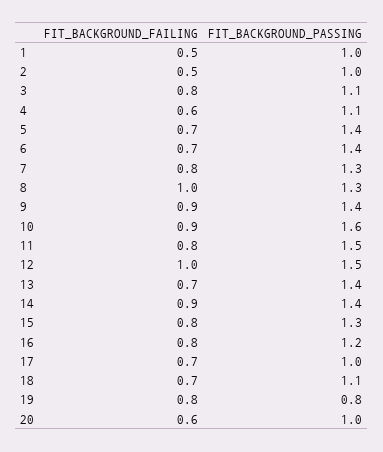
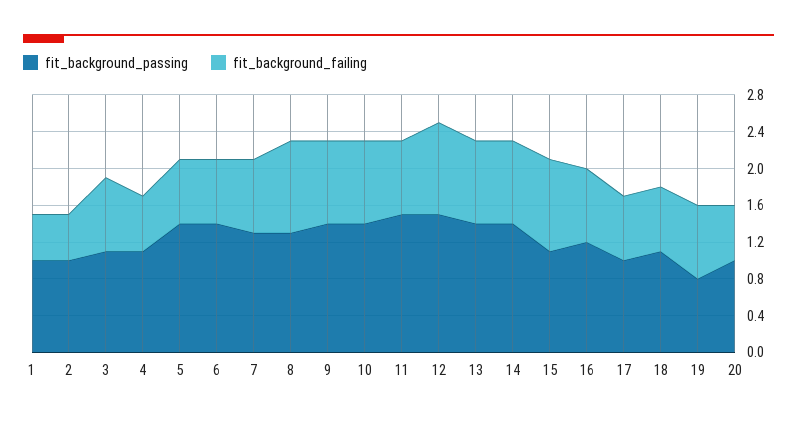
  {
    "FIT_BACKGROUND_FAILING": {
      "1": 0.5,
      "2": 0.5,
      "3": 0.8,
      "4": 0.6,
      "5": 0.7,
      "6": 0.7,
      "7": 0.8,
      "8": 1,
      "9": 0.9,
      "10": 0.9,
      "11": 0.8,
      "12": 1,
-     "13": 0.7,
+     "13": 0.9,
      "14": 0.9,
-     "15": 0.8,
+     "15": 1,
      "16": 0.8,
      "17": 0.7,
      "18": 0.7,
      "19": 0.8,
      "20": 0.6
    },
    "FIT_BACKGROUND_PASSING": {
      "1": 1,
      "2": 1,
      "3": 1.1,
      "4": 1.1,
      "5": 1.4,
      "6": 1.4,
      "7": 1.3,
      "8": 1.3,
      "9": 1.4,
-     "10": 1.6,
+     "10": 1.4,
      "11": 1.5,
      "12": 1.5,
      "13": 1.4,
      "14": 1.4,
-     "15": 1.3,
+     "15": 1.1,
      "16": 1.2,
      "17": 1,
      "18": 1.1,
      "19": 0.8,
      "20": 1
    }
  }

